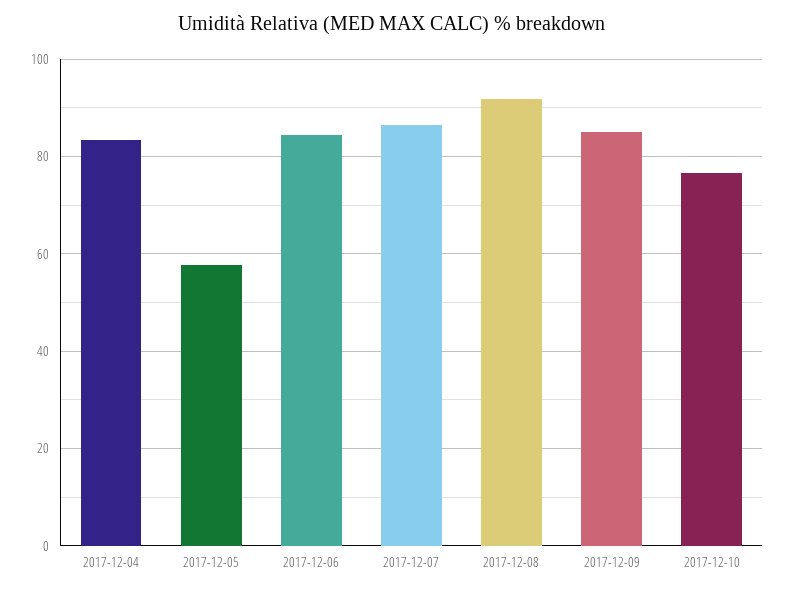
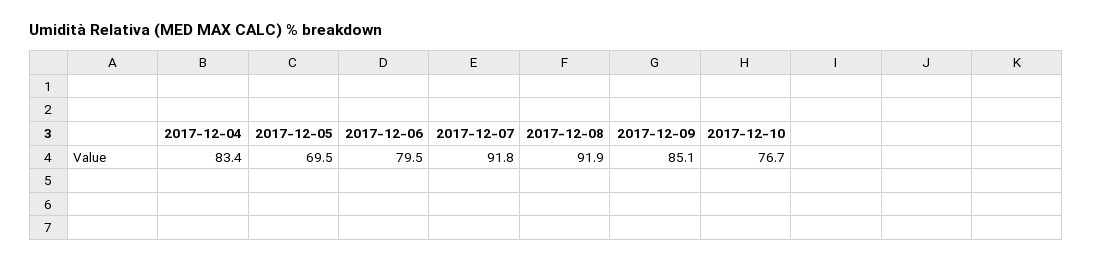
  {
    "2017-12-04": 83.4,
-   "2017-12-05": 58,
+   "2017-12-05": 69.5,
-   "2017-12-06": 84,
+   "2017-12-06": 79.5,
-   "2017-12-07": 86,
+   "2017-12-07": 91.8,
    "2017-12-08": 91.9,
    "2017-12-09": 85.1,
    "2017-12-10": 76.7
  }

